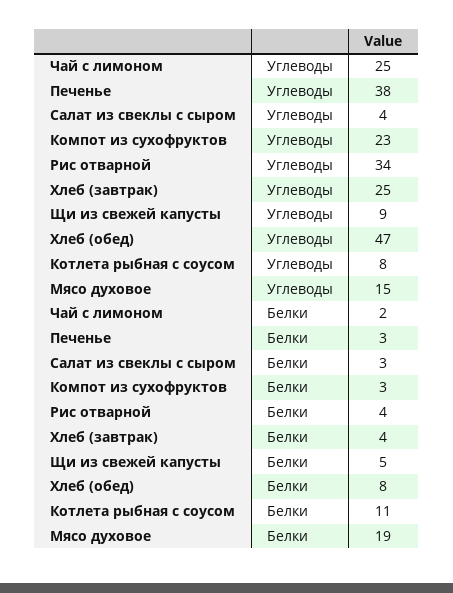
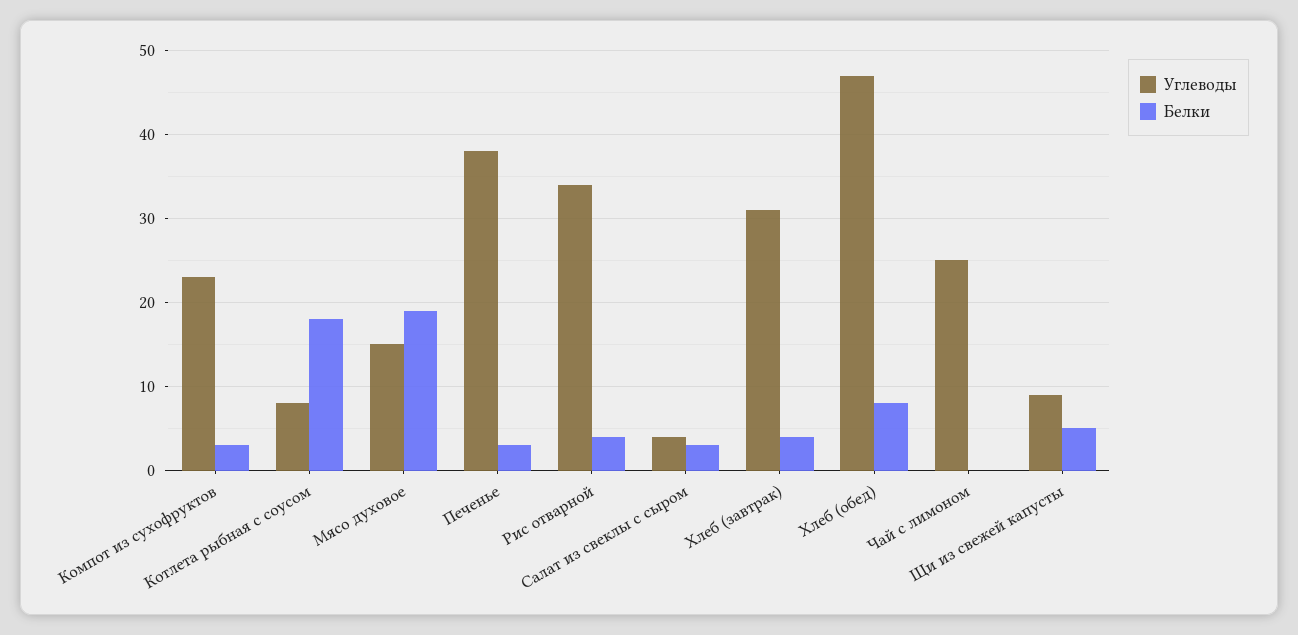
  {
    "Углеводы": {
      "Чай с лимоном": 25,
      "Печенье": 38,
      "Салат из свеклы с сыром": 4,
      "Компот из сухофруктов": 23,
      "Рис отварной": 34,
-     "Хлеб (завтрак)": 25,
+     "Хлеб (завтрак)": 31,
      "Щи из свежей капусты": 9,
      "Хлеб (обед)": 47,
      "Котлета рыбная с соусом": 8,
      "Мясо духовое": 15
    },
    "Белки": {
-     "Чай с лимоном": 2,
+     "Чай с лимоном": 0,
      "Печенье": 3,
      "Салат из свеклы с сыром": 3,
      "Компот из сухофруктов": 3,
      "Рис отварной": 4,
      "Хлеб (завтрак)": 4,
      "Щи из свежей капусты": 5,
      "Хлеб (обед)": 8,
-     "Котлета рыбная с соусом": 11,
+     "Котлета рыбная с соусом": 18,
      "Мясо духовое": 19
    }
  }

